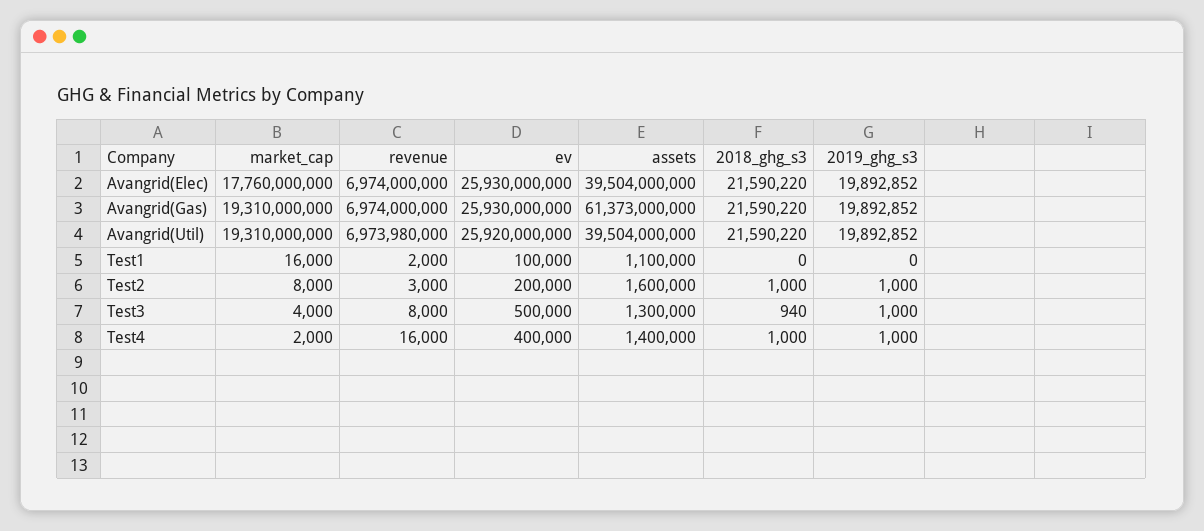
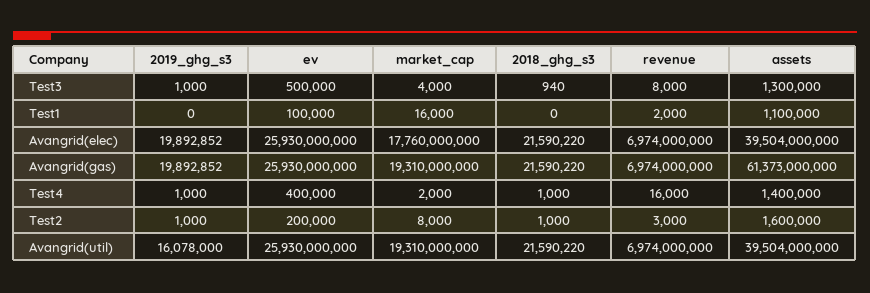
  {
    "market_cap": {
      "Avangrid(Elec)": 17760000000,
      "Avangrid(Gas)": 19310000000,
      "Avangrid(Util)": 19310000000,
      "Test1": 16000,
      "Test2": 8000,
      "Test3": 4000,
      "Test4": 2000
    },
    "revenue": {
      "Avangrid(Elec)": 6974000000,
      "Avangrid(Gas)": 6974000000,
-     "Avangrid(Util)": 6973980000,
+     "Avangrid(Util)": 6974000000,
      "Test1": 2000,
      "Test2": 3000,
      "Test3": 8000,
      "Test4": 16000
    },
    "ev": {
      "Avangrid(Elec)": 25930000000,
      "Avangrid(Gas)": 25930000000,
-     "Avangrid(Util)": 25920000000,
+     "Avangrid(Util)": 25930000000,
      "Test1": 100000,
      "Test2": 200000,
      "Test3": 500000,
      "Test4": 400000
    },
    "assets": {
      "Avangrid(Elec)": 39504000000,
      "Avangrid(Gas)": 61373000000,
      "Avangrid(Util)": 39504000000,
      "Test1": 1100000,
      "Test2": 1600000,
      "Test3": 1300000,
      "Test4": 1400000
    },
    "2018_ghg_s3": {
      "Avangrid(Elec)": 21590220,
      "Avangrid(Gas)": 21590220,
      "Avangrid(Util)": 21590220,
      "Test1": 0,
      "Test2": 1000,
      "Test3": 940,
      "Test4": 1000
    },
    "2019_ghg_s3": {
      "Avangrid(Elec)": 19892852,
      "Avangrid(Gas)": 19892852,
-     "Avangrid(Util)": 19892852,
+     "Avangrid(Util)": 16078000,
      "Test1": 0,
      "Test2": 1000,
      "Test3": 1000,
      "Test4": 1000
    }
  }

